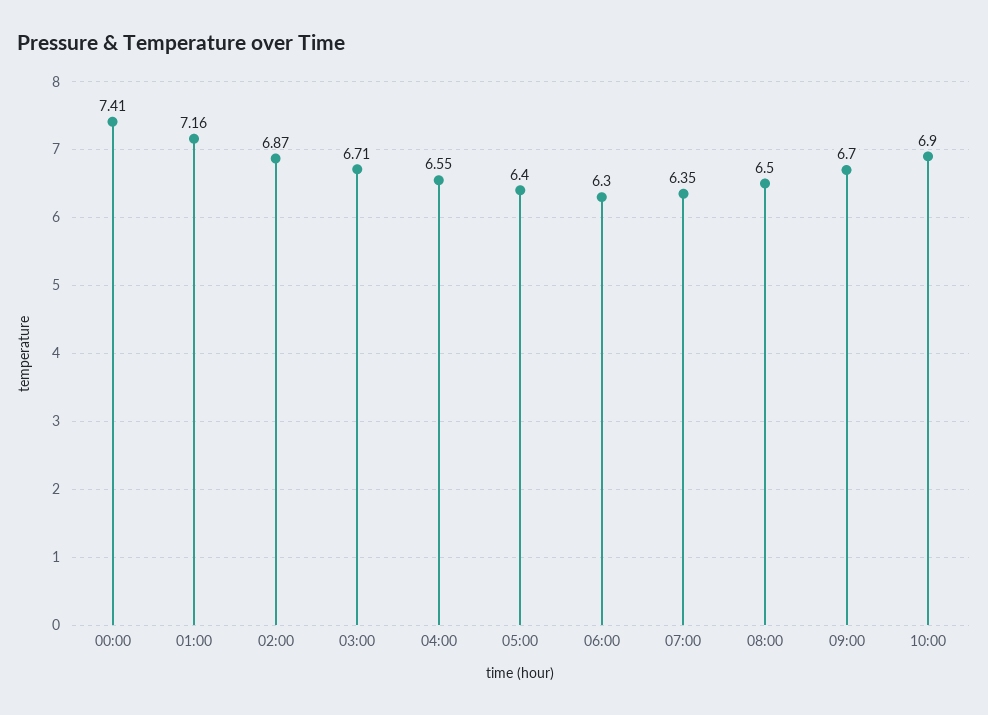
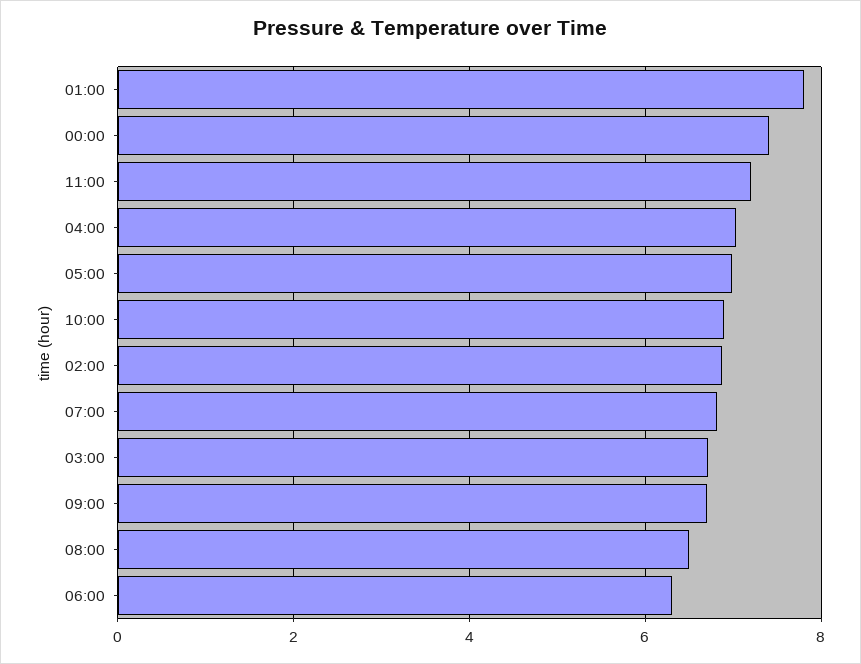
  {
    "00:00": 7.41,
-   "01:00": 7.16,
+   "01:00": 7.8,
    "02:00": 6.87,
    "03:00": 6.71,
-   "04:00": 6.55,
+   "04:00": 7,
-   "05:00": 6.4,
+   "05:00": 7,
    "06:00": 6.3,
-   "07:00": 6.35,
+   "07:00": 6.8,
    "08:00": 6.5,
    "09:00": 6.7,
-   "10:00": 6.9
+   "10:00": 6.9,
+   "11:00": 7.2
  }

